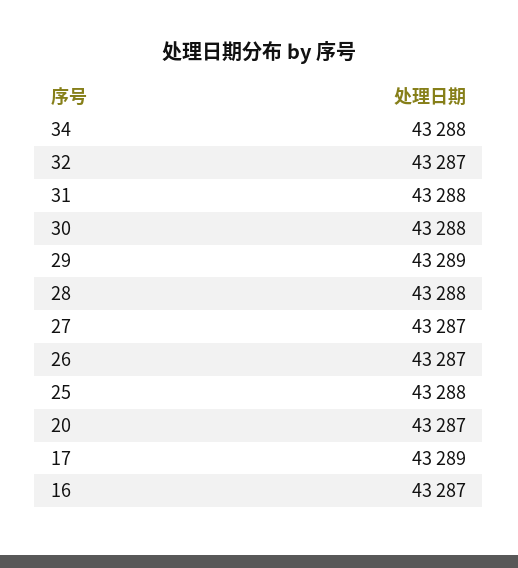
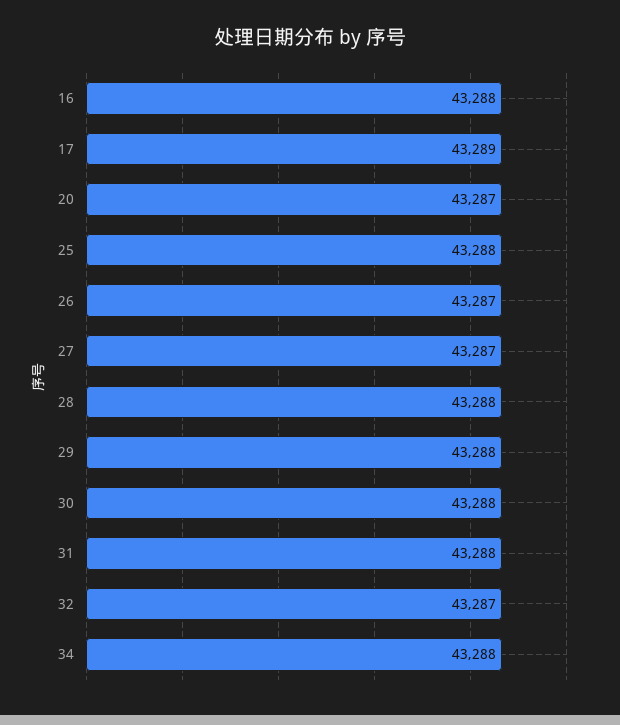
  {
    "34": 43288,
    "32": 43287,
    "31": 43288,
    "30": 43288,
-   "29": 43289,
+   "29": 43288,
    "28": 43288,
    "27": 43287,
    "26": 43287,
    "25": 43288,
    "20": 43287,
    "17": 43289,
-   "16": 43287
+   "16": 43288
  }

